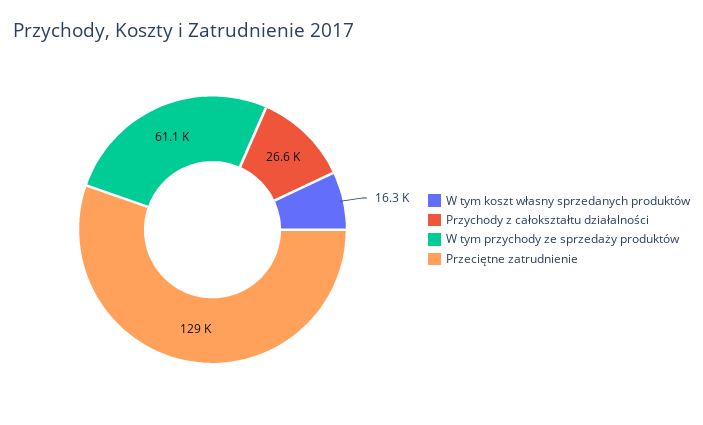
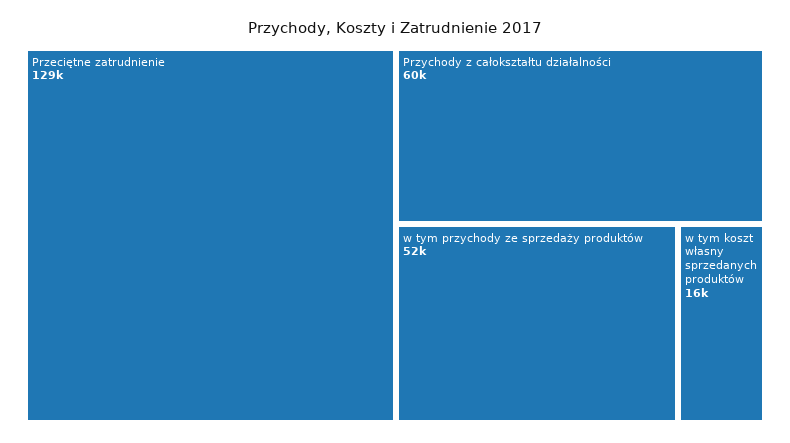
  {
    "W tym koszt własny sprzedanych produktów": 16300,
-   "Przychody z całokształtu działalności": 26600,
+   "Przychody z całokształtu działalności": 60000,
-   "W tym przychody ze sprzedaży produktów": 61100,
+   "W tym przychody ze sprzedaży produktów": 52000,
    "Przeciętne zatrudnienie": 129000
  }

